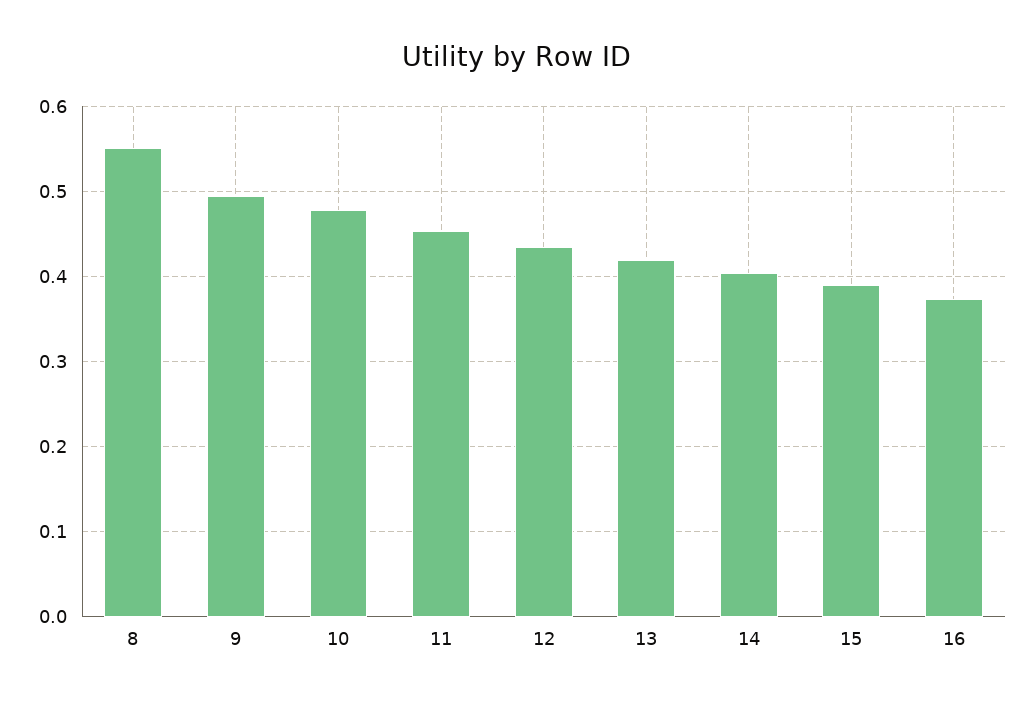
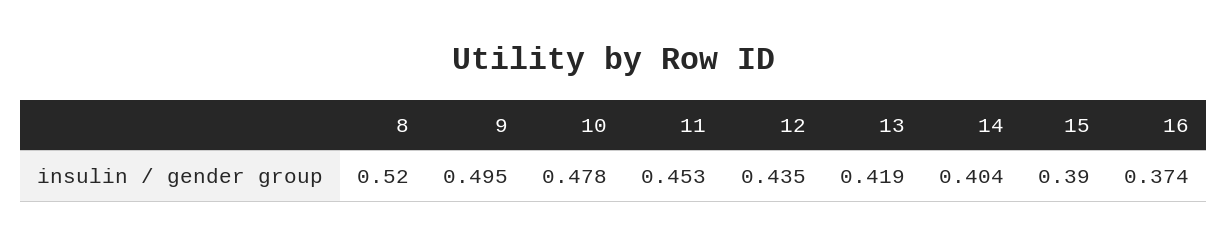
  {
-   "8": 0.55,
+   "8": 0.52,
    "9": 0.495,
    "10": 0.478,
    "11": 0.453,
    "12": 0.435,
    "13": 0.419,
    "14": 0.404,
    "15": 0.39,
    "16": 0.374
  }

